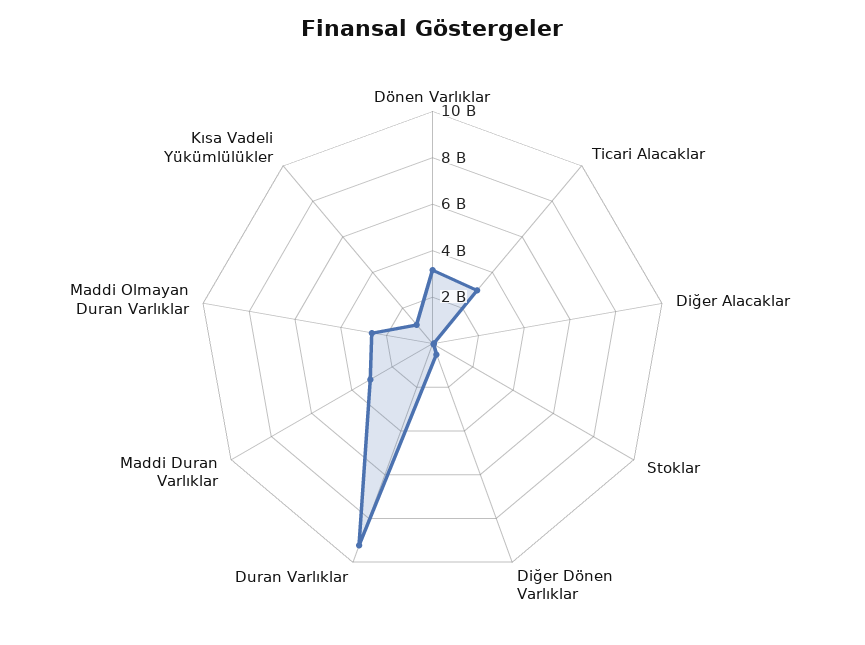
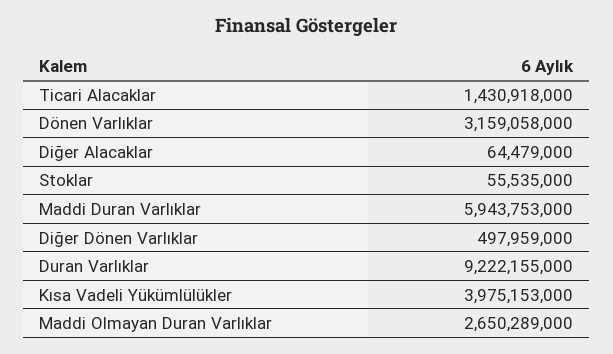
  {
    "Dönen Varlıklar": 3159058000,
-   "Ticari Alacaklar": 3000000000,
+   "Ticari Alacaklar": 1430918000,
    "Diğer Alacaklar": 64479000,
    "Stoklar": 55535000,
    "Diğer Dönen Varlıklar": 497959000,
    "Duran Varlıklar": 9222155000,
-   "Maddi Duran Varlıklar": 3000000000,
+   "Maddi Duran Varlıklar": 5943753000,
    "Maddi Olmayan Duran Varlıklar": 2650289000,
-   "Kısa Vadeli Yükümlülükler": 1000000000
+   "Kısa Vadeli Yükümlülükler": 3975153000
  }

